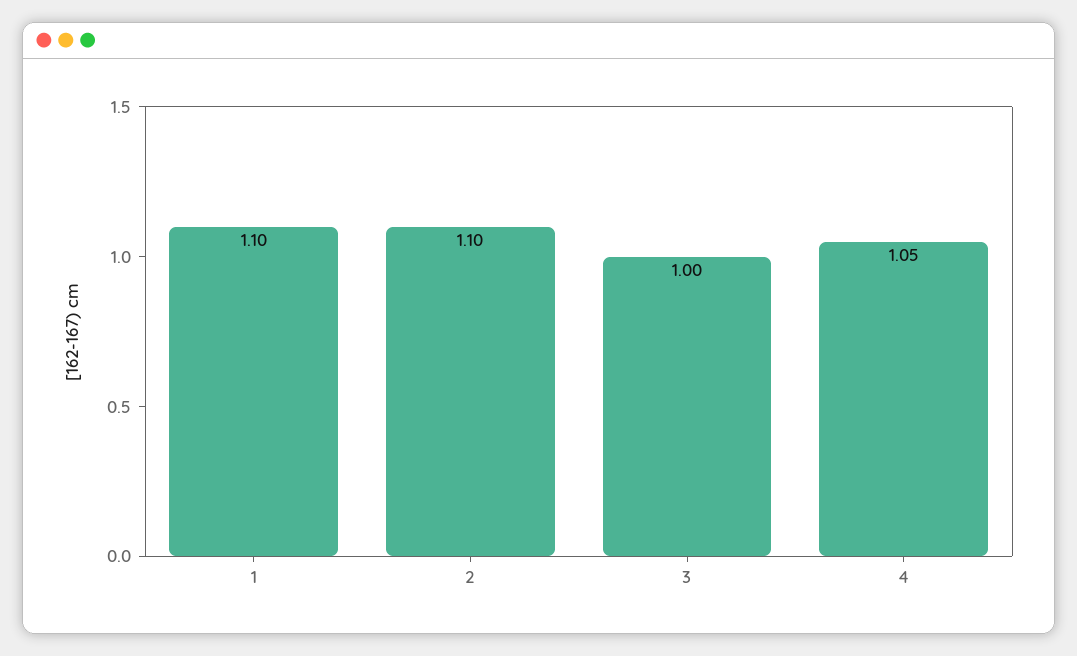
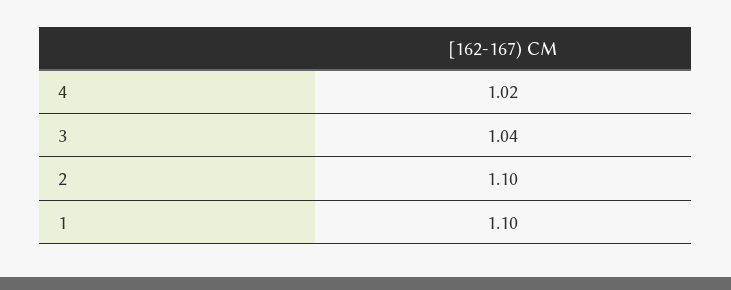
  {
    "1": 1.1,
    "2": 1.1,
-   "3": 1,
+   "3": 1.04,
-   "4": 1.05
+   "4": 1.02
  }

